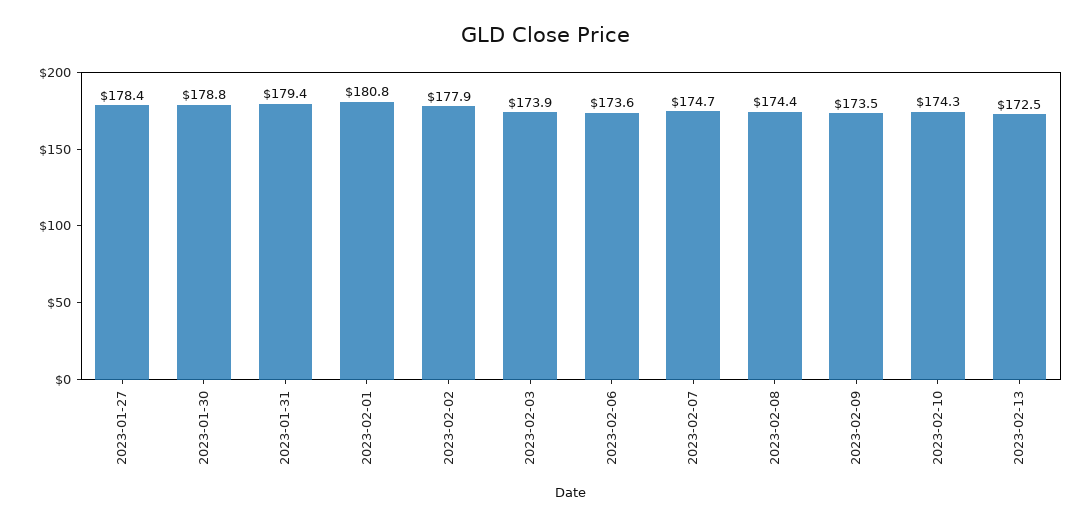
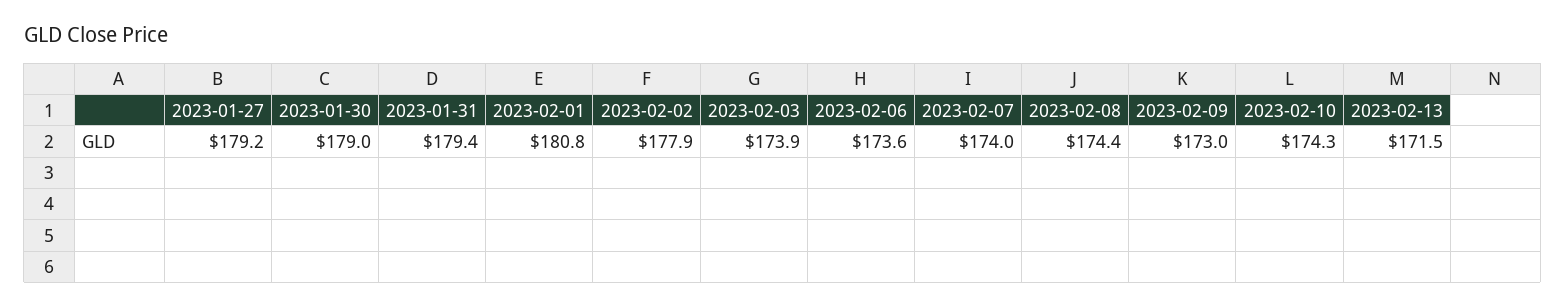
  {
-   "2023-01-27": 178.4,
+   "2023-01-27": 179.2,
-   "2023-01-30": 178.8,
+   "2023-01-30": 179,
    "2023-01-31": 179.4,
    "2023-02-01": 180.8,
    "2023-02-02": 177.9,
    "2023-02-03": 173.9,
    "2023-02-06": 173.6,
-   "2023-02-07": 174.7,
+   "2023-02-07": 174,
    "2023-02-08": 174.4,
-   "2023-02-09": 173.5,
+   "2023-02-09": 173,
    "2023-02-10": 174.3,
-   "2023-02-13": 172.5
+   "2023-02-13": 171.5
  }

